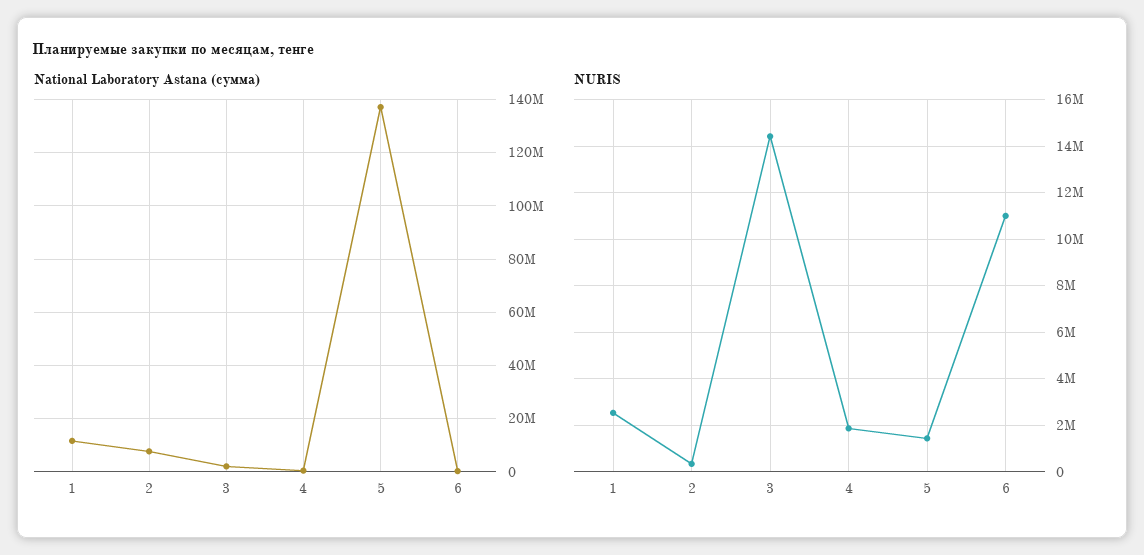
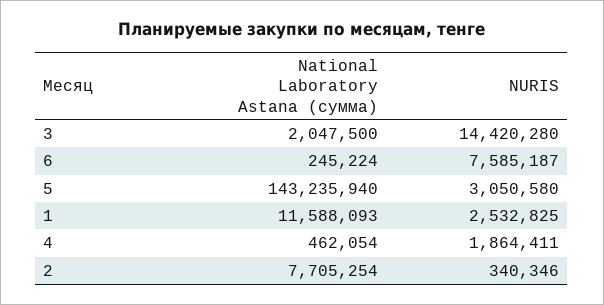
  {
    "National Laboratory Astana (сумма)": {
      "1": 11588093,
      "2": 7705254,
      "3": 2047500,
      "4": 462054,
-     "5": 137500000,
+     "5": 143235940,
      "6": 245224
    },
    "NURIS": {
      "1": 2532825,
      "2": 340346,
      "3": 14420280,
      "4": 1864411,
-     "5": 1500000,
+     "5": 3050580,
-     "6": 11000000
+     "6": 7585187
    }
  }

